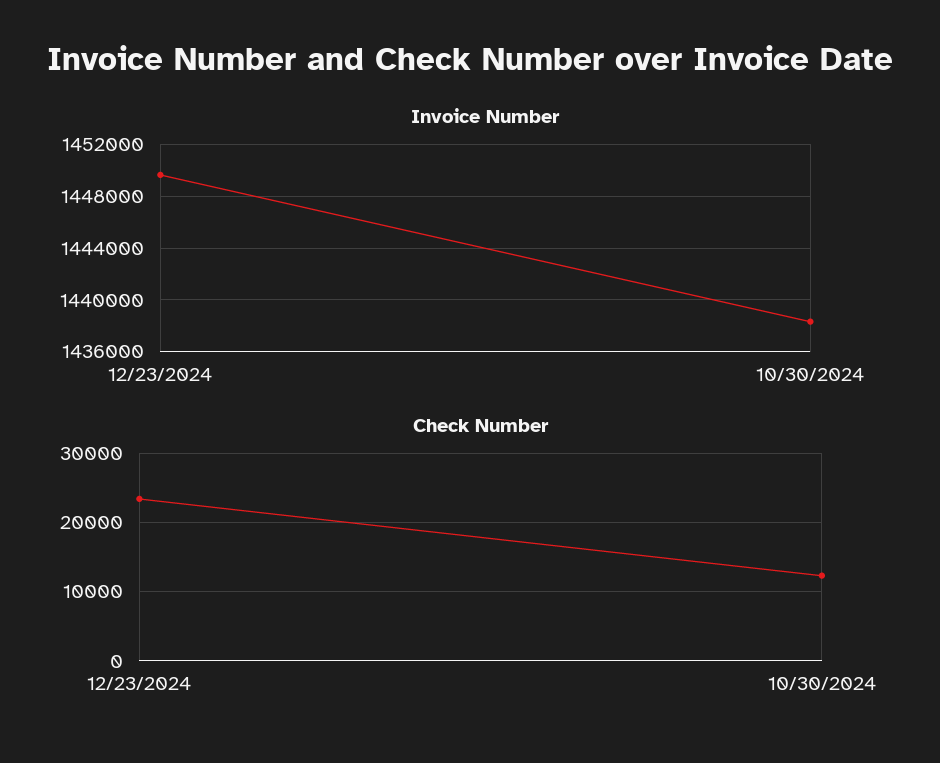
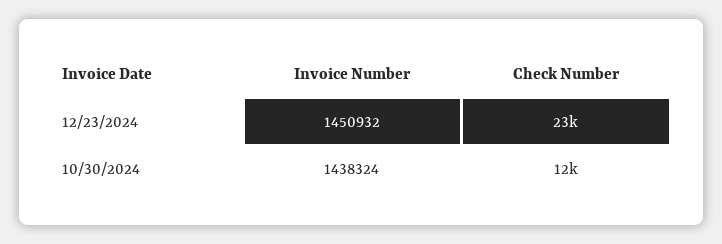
  {
    "Invoice Number": {
-     "12/23/2024": 1449500,
+     "12/23/2024": 1450932,
      "10/30/2024": 1438324
    },
    "Check Number": {
      "12/23/2024": 23000,
      "10/30/2024": 12000
    }
  }

